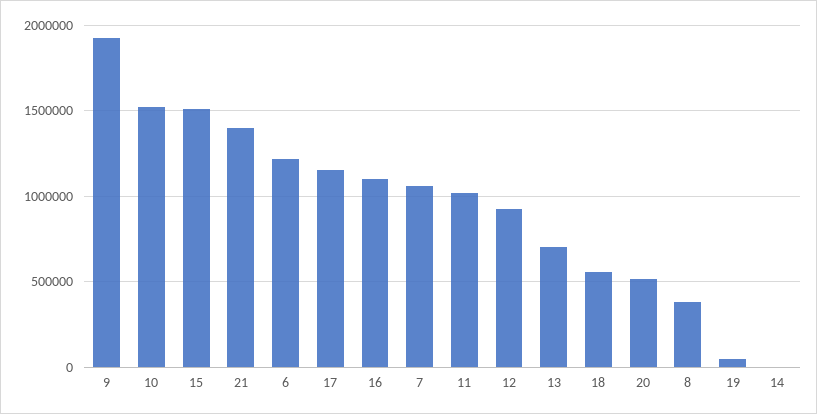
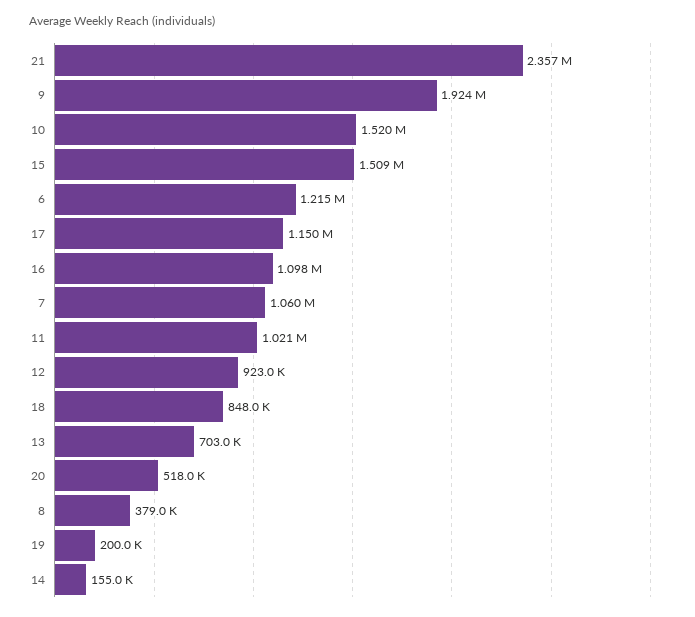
  {
    "9": 1924000,
    "10": 1520000,
    "15": 1509000,
-   "21": 1400000,
+   "21": 2357000,
    "6": 1215000,
    "17": 1150000,
    "16": 1098000,
    "7": 1060000,
    "11": 1021000,
    "12": 923000,
    "13": 703000,
-   "18": 550000,
+   "18": 848000,
    "20": 518000,
    "8": 379000,
-   "19": 50000,
+   "19": 200000,
-   "14": 0
+   "14": 155000
  }

